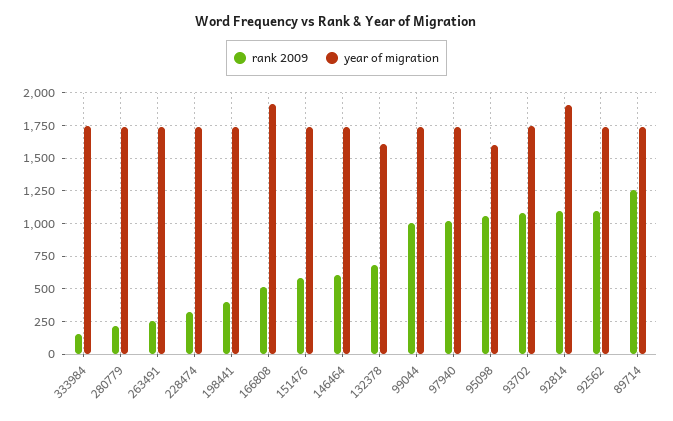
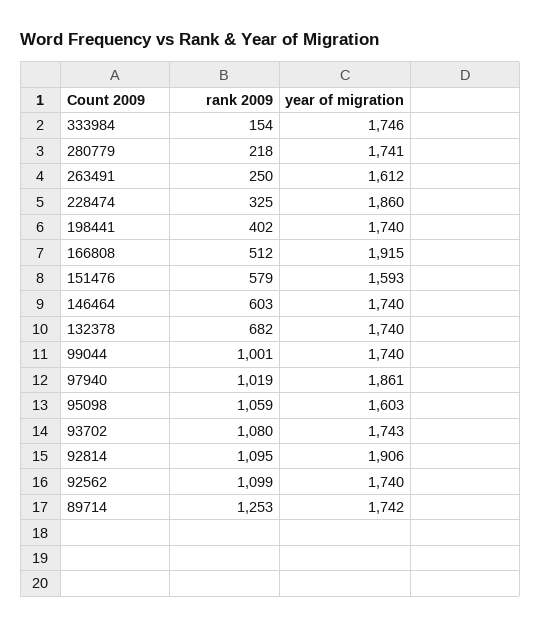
  {
    "rank 2009": {
      "333984": 154,
      "280779": 218,
      "263491": 250,
      "228474": 325,
      "198441": 402,
      "166808": 512,
      "151476": 579,
      "146464": 603,
      "132378": 682,
      "99044": 1001,
      "97940": 1019,
      "95098": 1059,
      "93702": 1080,
      "92814": 1095,
      "92562": 1099,
      "89714": 1253
    },
    "year of migration": {
      "333984": 1746,
      "280779": 1741,
-     "263491": 1750,
+     "263491": 1612,
-     "228474": 1750,
+     "228474": 1860,
      "198441": 1740,
      "166808": 1915,
-     "151476": 1750,
+     "151476": 1593,
      "146464": 1740,
-     "132378": 1600,
+     "132378": 1740,
      "99044": 1740,
-     "97940": 1750,
+     "97940": 1861,
      "95098": 1603,
      "93702": 1743,
      "92814": 1906,
      "92562": 1740,
      "89714": 1742
    }
  }

